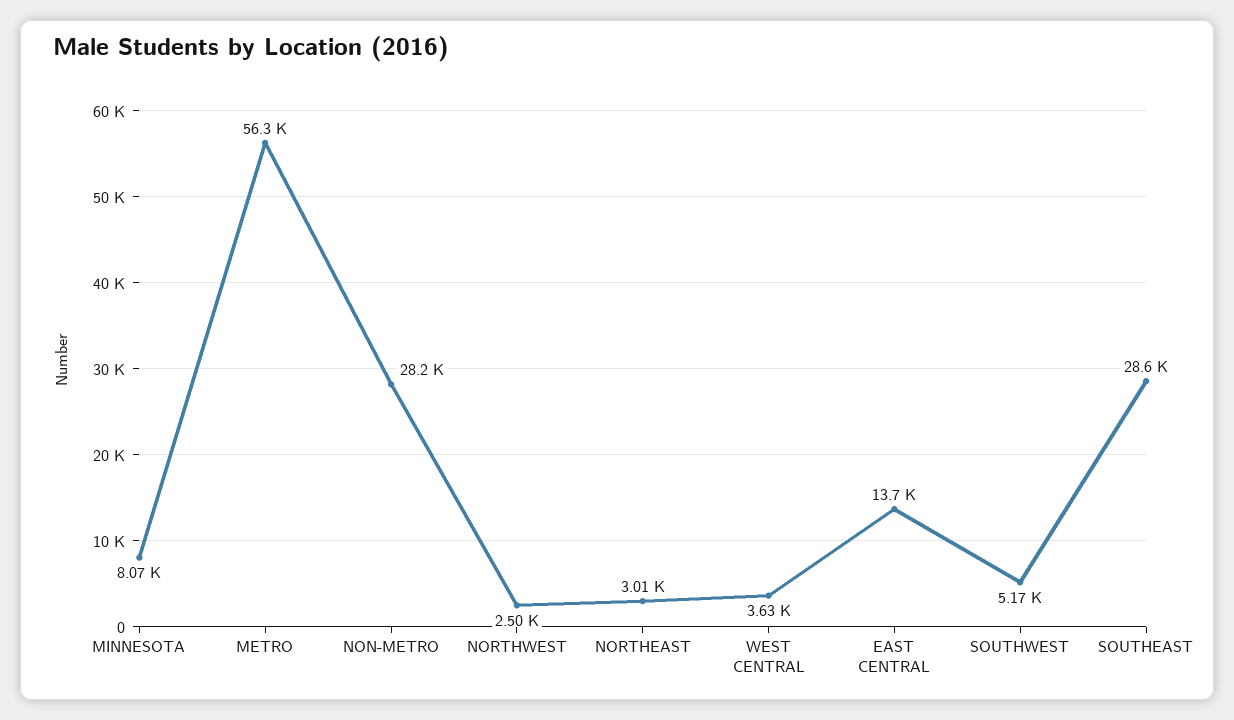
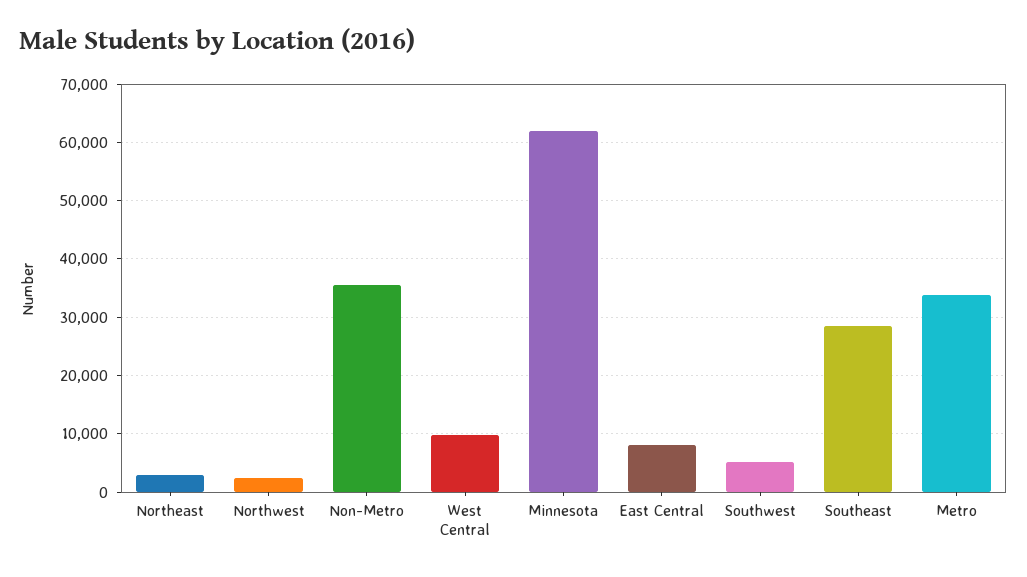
  {
-   "MINNESOTA": 8070,
+   "MINNESOTA": 62000,
-   "METRO": 56300,
+   "METRO": 34000,
-   "NON-METRO": 28200,
+   "NON-METRO": 36000,
    "NORTHWEST": 2500,
    "NORTHEAST": 3010,
-   "WEST CENTRAL": 3630,
+   "WEST CENTRAL": 10000,
-   "EAST CENTRAL": 13700,
+   "EAST CENTRAL": 8000,
    "SOUTHWEST": 5170,
    "SOUTHEAST": 28600
  }

